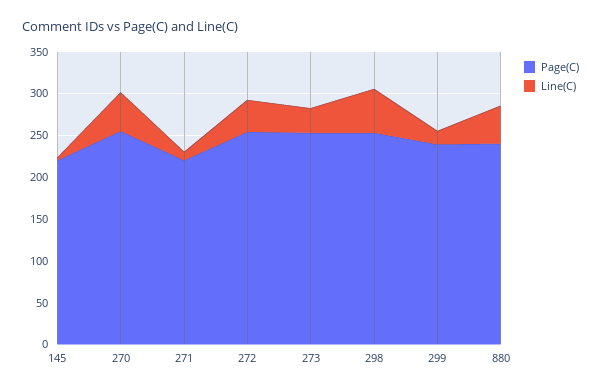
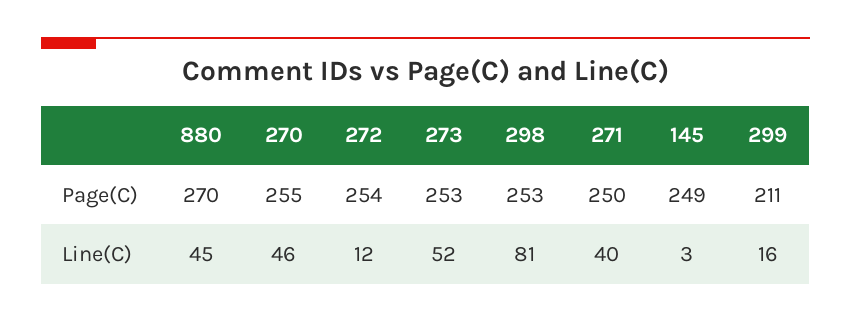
  {
    "Page(C)": {
-     "145": 220,
+     "145": 249,
      "270": 255,
-     "271": 220,
+     "271": 250,
      "272": 254,
      "273": 253,
      "298": 253,
-     "299": 240,
+     "299": 211,
-     "880": 240
+     "880": 270
    },
    "Line(C)": {
      "145": 3,
      "270": 46,
-     "271": 10,
+     "271": 40,
-     "272": 40,
+     "272": 12,
-     "273": 30,
+     "273": 52,
-     "298": 50,
+     "298": 81,
      "299": 16,
      "880": 45
    }
  }

